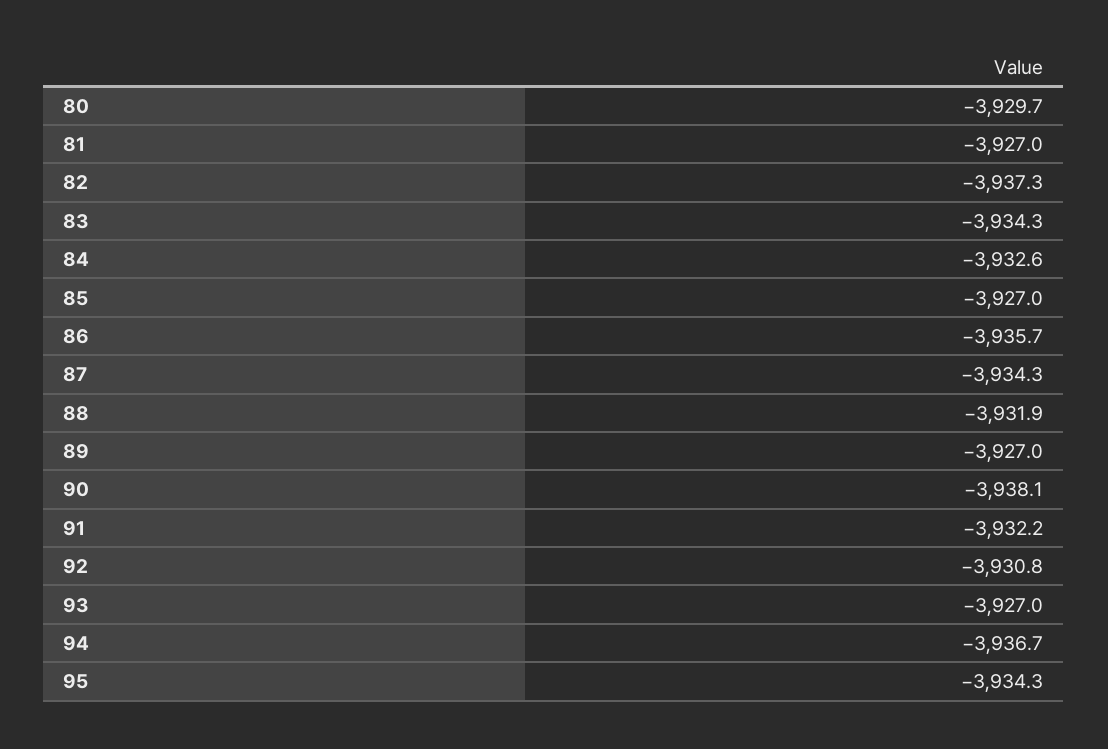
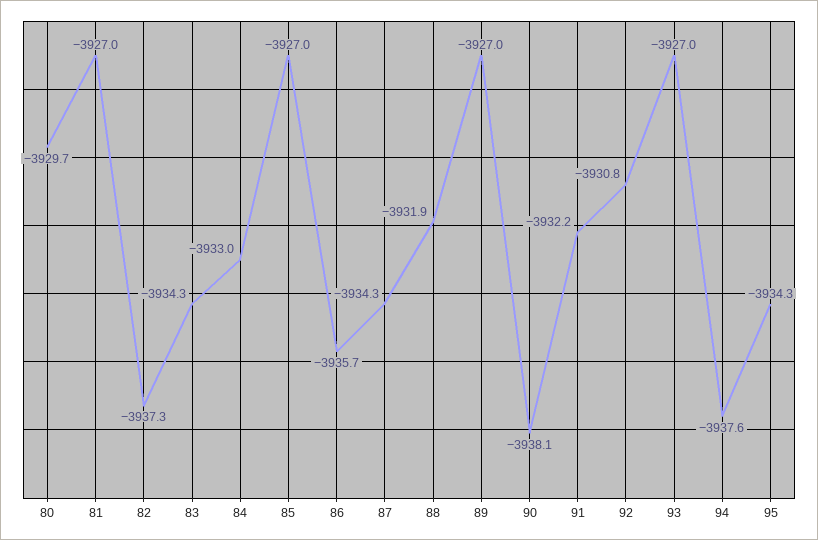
  {
    "80": -3929.7,
    "81": -3927,
    "82": -3937.3,
    "83": -3934.3,
-   "84": -3932.6,
+   "84": -3933,
    "85": -3927,
    "86": -3935.7,
    "87": -3934.3,
    "88": -3931.9,
    "89": -3927,
    "90": -3938.1,
    "91": -3932.2,
    "92": -3930.8,
    "93": -3927,
-   "94": -3936.7,
+   "94": -3937.6,
    "95": -3934.3
  }

